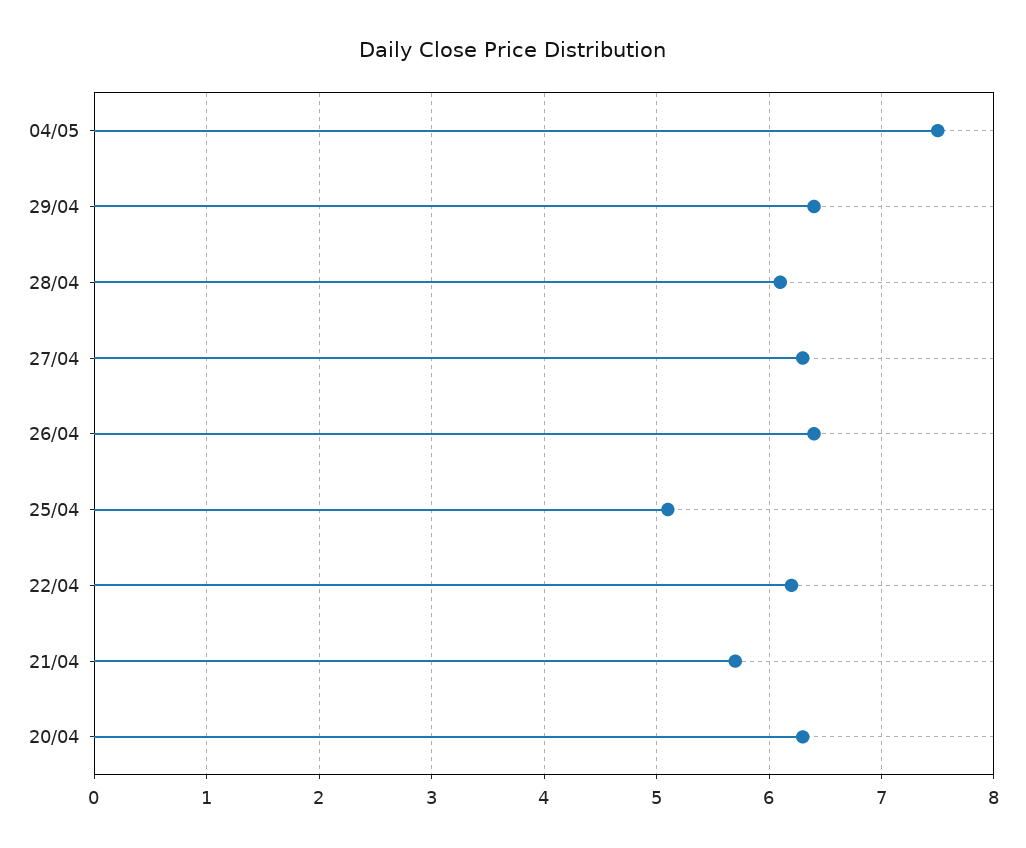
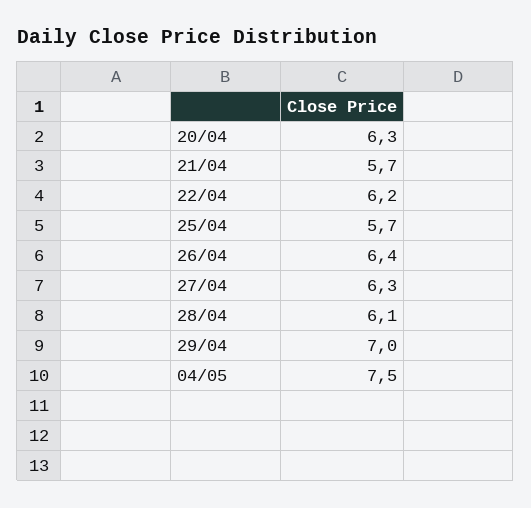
  {
    "04/05": 7.5,
-   "29/04": 6.4,
+   "29/04": 7,
    "28/04": 6.1,
    "27/04": 6.3,
    "26/04": 6.4,
-   "25/04": 5.1,
+   "25/04": 5.7,
    "22/04": 6.2,
    "21/04": 5.7,
    "20/04": 6.3
  }

